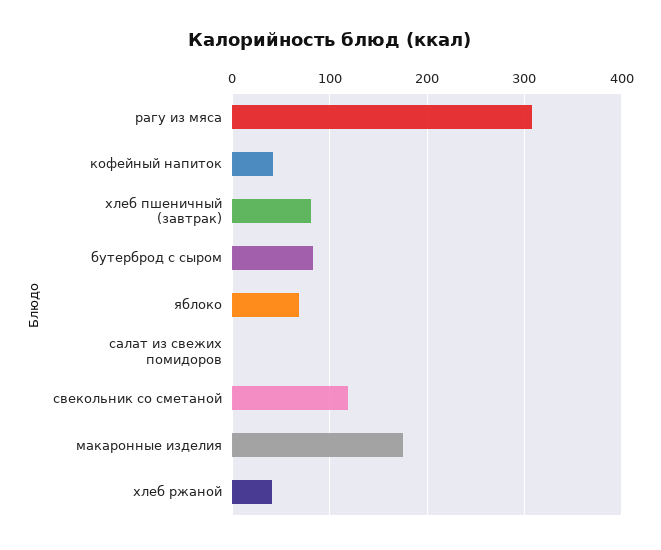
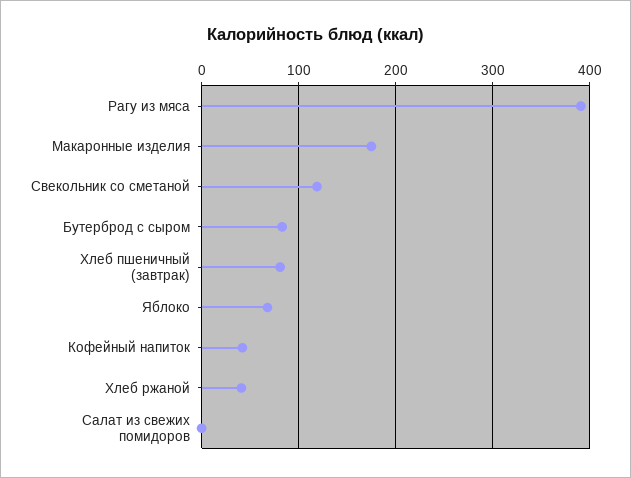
  {
-   "рагу из мяса": 310,
+   "рагу из мяса": 390,
    "кофейный напиток": 40,
    "хлеб пшеничный (завтрак)": 80,
    "бутерброд с сыром": 80,
    "яблоко": 70,
    "салат из свежих помидоров": 0,
    "свекольник со сметаной": 120,
    "макаронные изделия": 180,
    "хлеб ржаной": 40
  }

